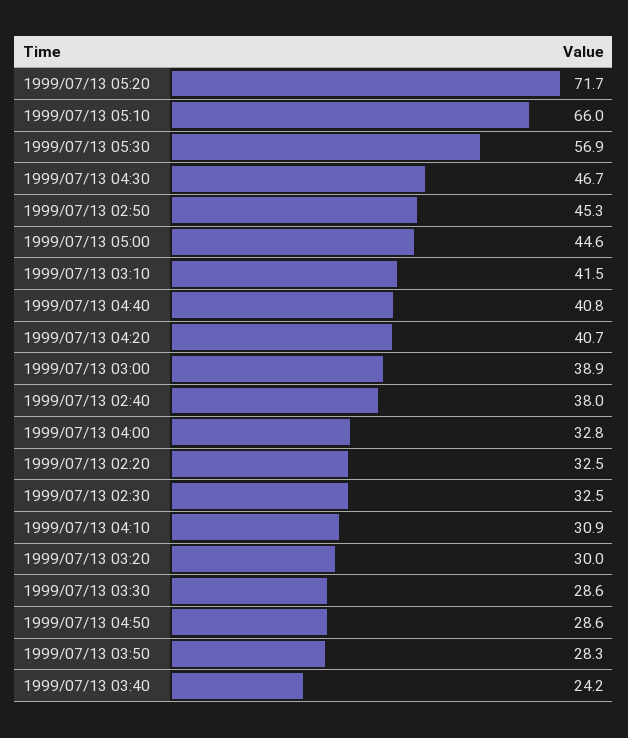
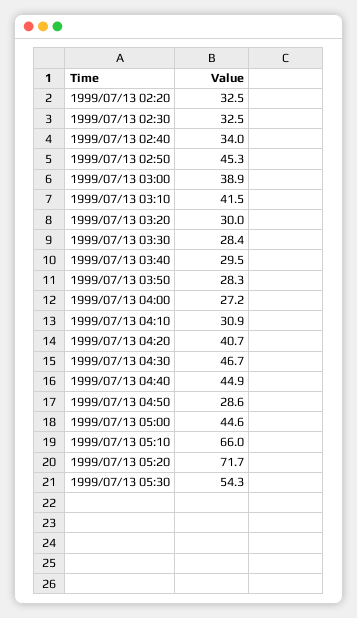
  {
    "1999/07/13 05:20": 71.7,
    "1999/07/13 05:10": 66,
-   "1999/07/13 05:30": 56.9,
+   "1999/07/13 05:30": 54.3,
    "1999/07/13 04:30": 46.7,
    "1999/07/13 02:50": 45.3,
    "1999/07/13 05:00": 44.6,
    "1999/07/13 03:10": 41.5,
-   "1999/07/13 04:40": 40.8,
+   "1999/07/13 04:40": 44.9,
    "1999/07/13 04:20": 40.7,
    "1999/07/13 03:00": 38.9,
-   "1999/07/13 02:40": 38,
+   "1999/07/13 02:40": 34,
-   "1999/07/13 04:00": 32.8,
+   "1999/07/13 04:00": 27.2,
    "1999/07/13 02:20": 32.5,
    "1999/07/13 02:30": 32.5,
    "1999/07/13 04:10": 30.9,
    "1999/07/13 03:20": 30,
-   "1999/07/13 03:30": 28.6,
+   "1999/07/13 03:30": 28.4,
    "1999/07/13 04:50": 28.6,
    "1999/07/13 03:50": 28.3,
-   "1999/07/13 03:40": 24.2
+   "1999/07/13 03:40": 29.5
  }

